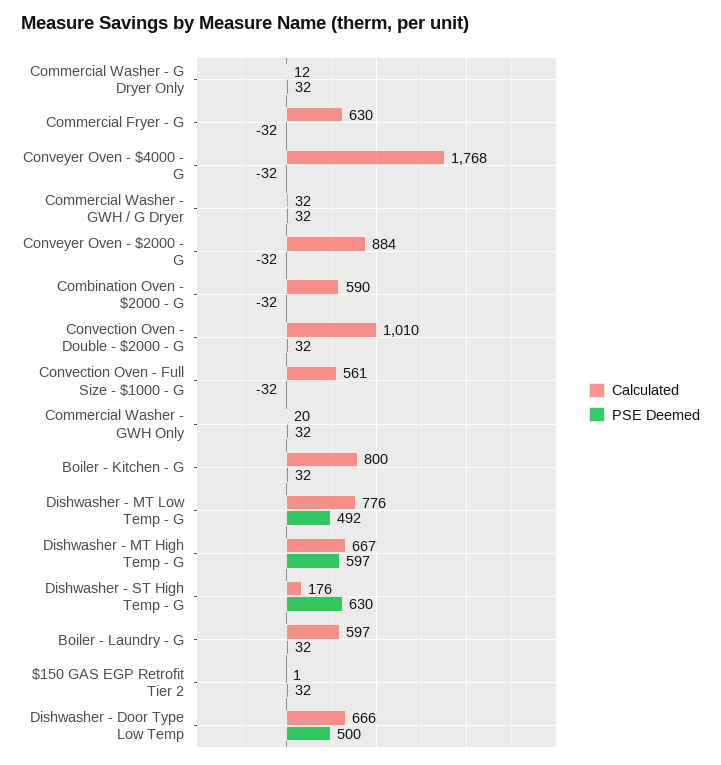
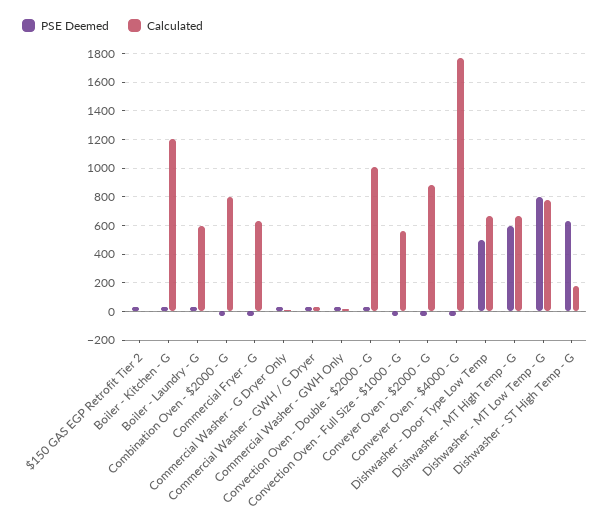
  {
    "Calculated": {
      "Commercial Washer - G Dryer Only": 12,
      "Commercial Fryer - G": 630,
      "Conveyer Oven - $4000 - G": 1768,
      "Commercial Washer - GWH / G Dryer": 32,
      "Conveyer Oven - $2000 - G": 884,
-     "Combination Oven - $2000 - G": 590,
+     "Combination Oven - $2000 - G": 800,
      "Convection Oven - Double - $2000 - G": 1010,
      "Convection Oven - Full Size - $1000 - G": 561,
      "Commercial Washer - GWH Only": 20,
-     "Boiler - Kitchen - G": 800,
+     "Boiler - Kitchen - G": 1200,
      "Dishwasher - MT Low Temp - G": 776,
      "Dishwasher - MT High Temp - G": 667,
      "Dishwasher - ST High Temp - G": 176,
      "Boiler - Laundry - G": 597,
      "$150 GAS EGP Retrofit Tier 2": 1,
      "Dishwasher - Door Type Low Temp": 666
    },
    "PSE Deemed": {
      "Commercial Washer - G Dryer Only": 32,
      "Commercial Fryer - G": -32,
      "Conveyer Oven - $4000 - G": -32,
      "Commercial Washer - GWH / G Dryer": 32,
      "Conveyer Oven - $2000 - G": -32,
      "Combination Oven - $2000 - G": -32,
      "Convection Oven - Double - $2000 - G": 32,
      "Convection Oven - Full Size - $1000 - G": -32,
      "Commercial Washer - GWH Only": 32,
      "Boiler - Kitchen - G": 32,
-     "Dishwasher - MT Low Temp - G": 492,
+     "Dishwasher - MT Low Temp - G": 800,
      "Dishwasher - MT High Temp - G": 597,
      "Dishwasher - ST High Temp - G": 630,
      "Boiler - Laundry - G": 32,
      "$150 GAS EGP Retrofit Tier 2": 32,
      "Dishwasher - Door Type Low Temp": 500
    }
  }

